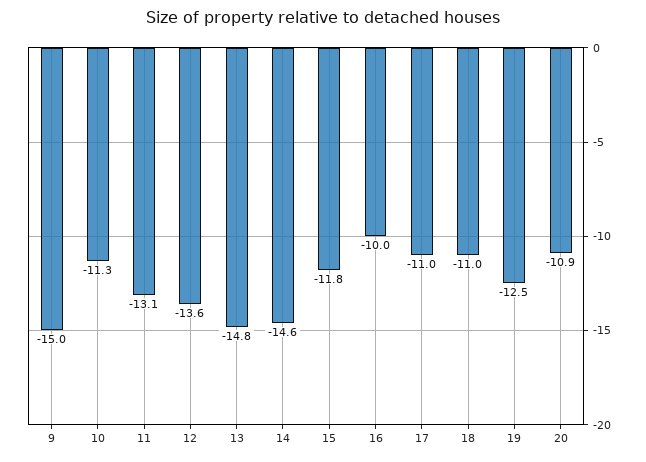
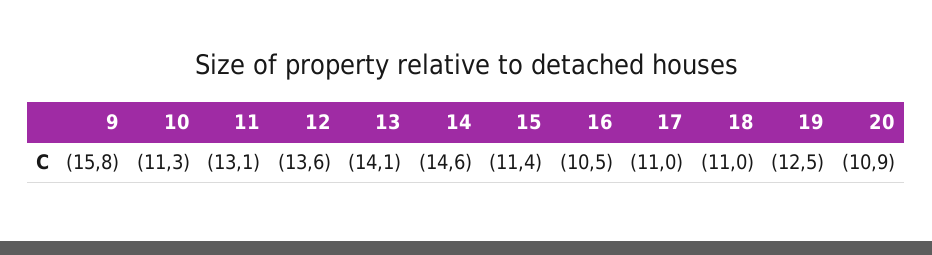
  {
-   "9": -15,
+   "9": -15.8,
    "10": -11.3,
    "11": -13.1,
    "12": -13.6,
-   "13": -14.8,
+   "13": -14.1,
    "14": -14.6,
-   "15": -11.8,
+   "15": -11.4,
-   "16": -10,
+   "16": -10.5,
    "17": -11,
    "18": -11,
    "19": -12.5,
    "20": -10.9
  }

